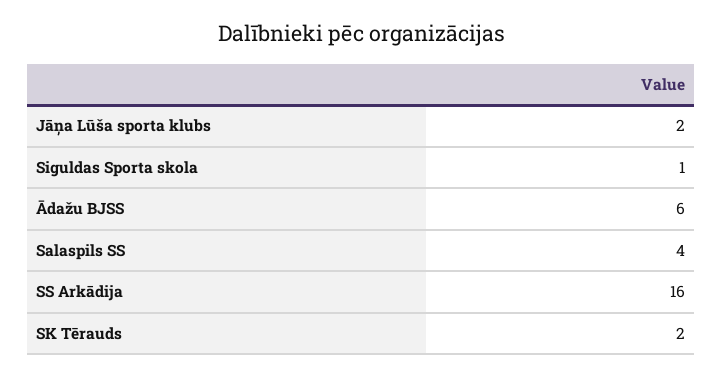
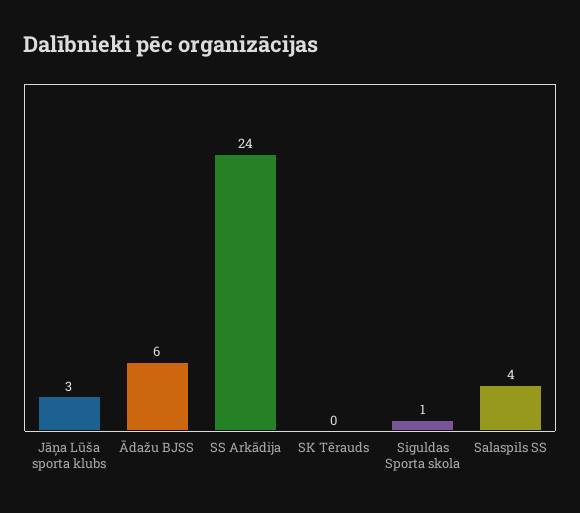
  {
-   "Jāņa Lūša sporta klubs": 2,
+   "Jāņa Lūša sporta klubs": 3,
    "Siguldas Sporta skola": 1,
    "Ādažu BJSS": 6,
    "Salaspils SS": 4,
-   "SS Arkādija": 16,
+   "SS Arkādija": 24,
-   "SK Tērauds": 2
+   "SK Tērauds": 0
  }

